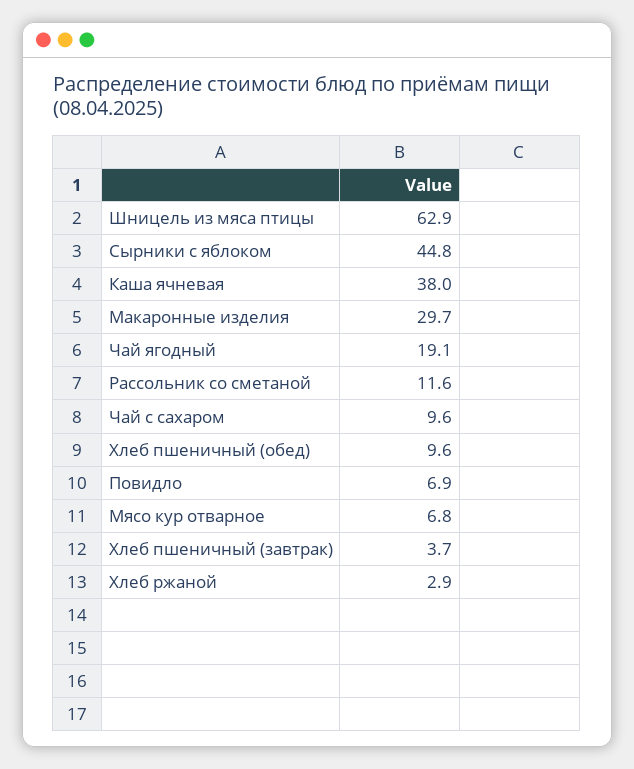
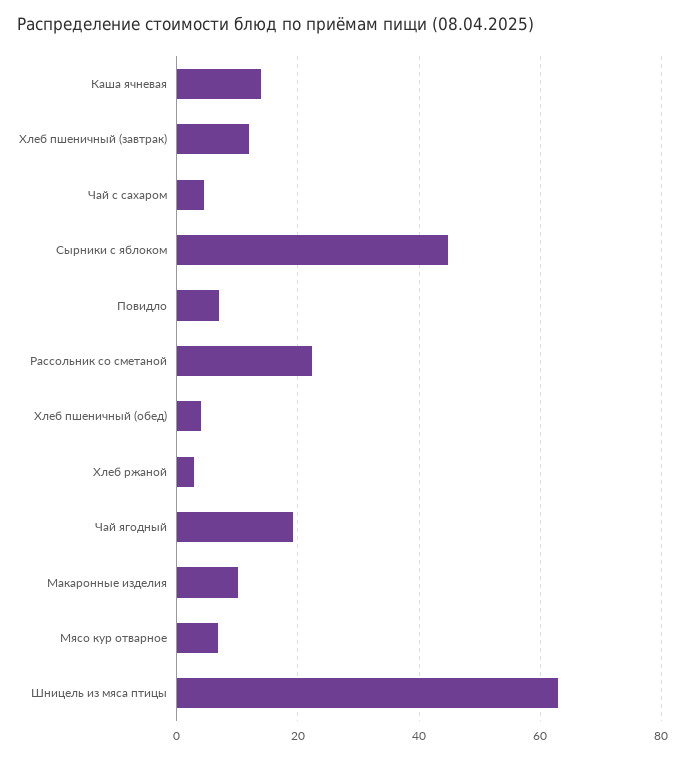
  {
    "Шницель из мяса птицы": 62.9,
    "Сырники с яблоком": 44.8,
-   "Каша ячневая": 38,
+   "Каша ячневая": 14,
-   "Макаронные изделия": 29.7,
+   "Макаронные изделия": 10,
    "Чай ягодный": 19.1,
-   "Рассольник со сметаной": 11.6,
+   "Рассольник со сметаной": 22,
-   "Чай с сахаром": 9.6,
+   "Чай с сахаром": 4,
-   "Хлеб пшеничный (обед)": 9.6,
+   "Хлеб пшеничный (обед)": 4,
    "Повидло": 6.9,
    "Мясо кур отварное": 6.8,
-   "Хлеб пшеничный (завтрак)": 3.7,
+   "Хлеб пшеничный (завтрак)": 12,
    "Хлеб ржаной": 2.9
  }

